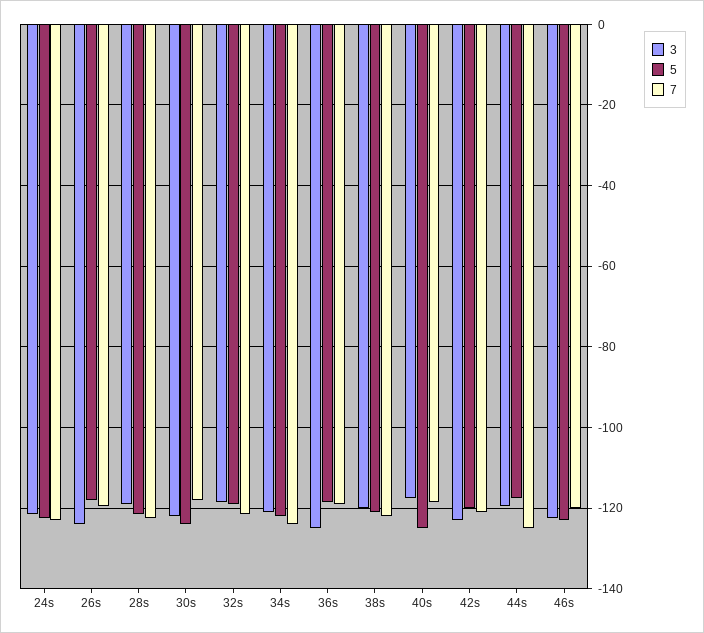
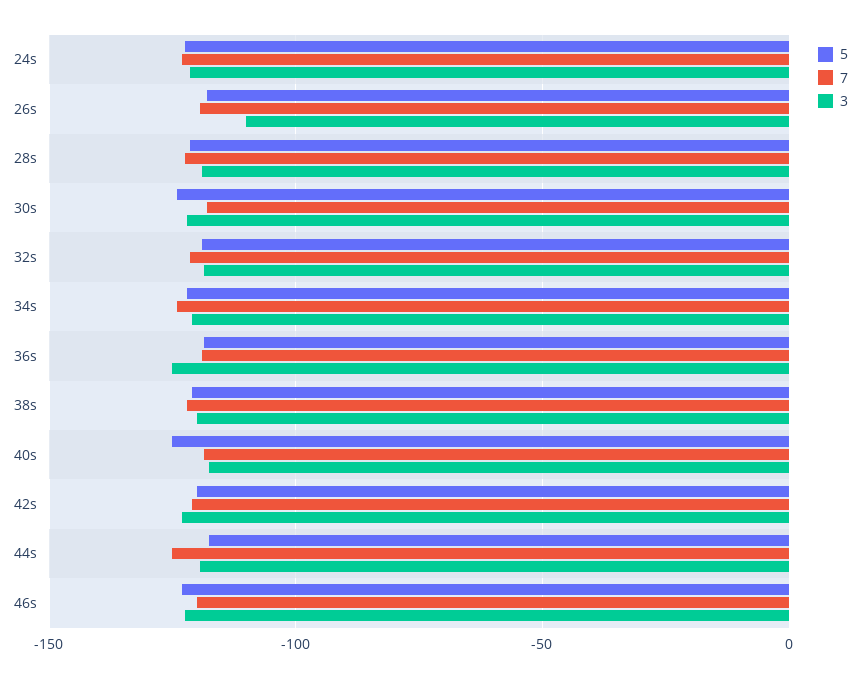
  {
    "3": {
      "24s": -122,
-     "26s": -124,
+     "26s": -110,
      "28s": -120,
      "30s": -122,
      "32s": -118,
      "34s": -122,
      "36s": -126,
      "38s": -120,
      "40s": -118,
      "42s": -124,
      "44s": -120,
      "46s": -122
    },
    "5": {
      "24s": -122,
      "26s": -118,
      "28s": -122,
      "30s": -124,
      "32s": -120,
      "34s": -122,
      "36s": -118,
      "38s": -122,
      "40s": -126,
      "42s": -120,
      "44s": -118,
      "46s": -124
    },
    "7": {
      "24s": -124,
      "26s": -120,
      "28s": -122,
      "30s": -118,
      "32s": -122,
      "34s": -124,
      "36s": -120,
      "38s": -122,
      "40s": -118,
      "42s": -122,
      "44s": -126,
      "46s": -120
    }
  }

